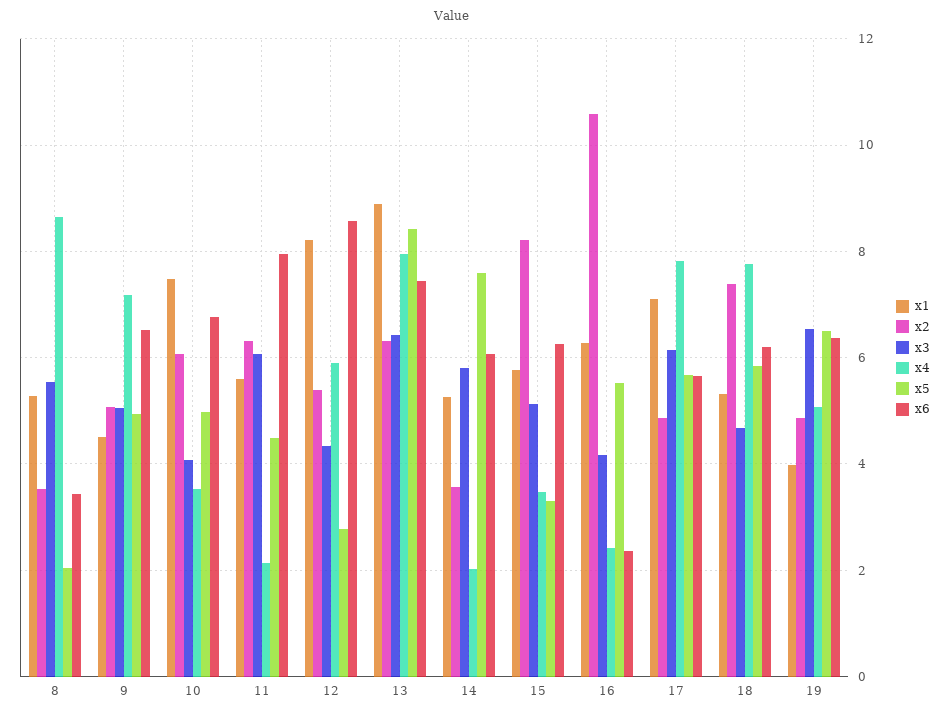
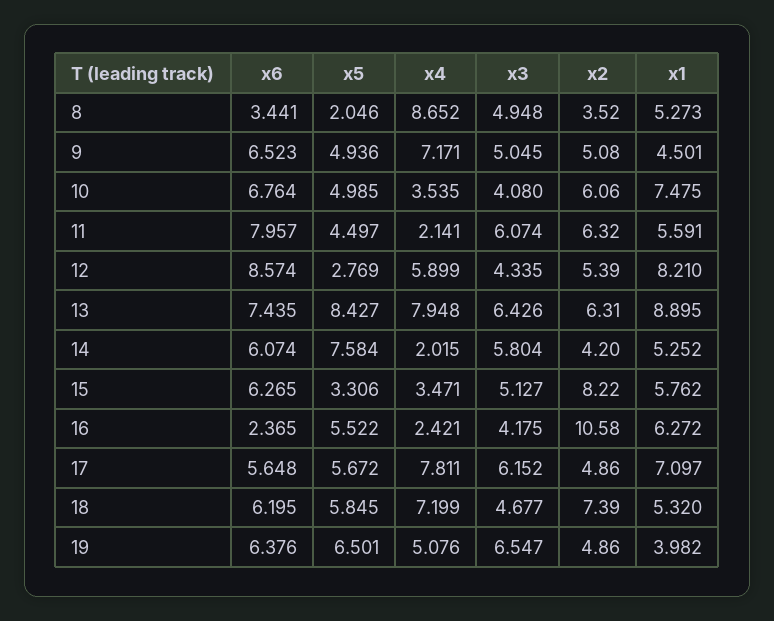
  {
    "x1": {
      "8": 5.273,
      "9": 4.501,
      "10": 7.475,
      "11": 5.591,
      "12": 8.21,
      "13": 8.895,
      "14": 5.252,
      "15": 5.762,
      "16": 6.272,
      "17": 7.097,
      "18": 5.32,
      "19": 3.982
    },
    "x2": {
      "8": 3.52,
      "9": 5.08,
      "10": 6.06,
      "11": 6.32,
      "12": 5.39,
      "13": 6.31,
-     "14": 3.6,
+     "14": 4.2,
      "15": 8.22,
      "16": 10.58,
      "17": 4.86,
      "18": 7.39,
      "19": 4.86
    },
    "x3": {
-     "8": 5.6,
+     "8": 4.948,
      "9": 5.045,
      "10": 4.08,
      "11": 6.074,
      "12": 4.335,
      "13": 6.426,
      "14": 5.804,
      "15": 5.127,
      "16": 4.175,
      "17": 6.152,
      "18": 4.677,
      "19": 6.547
    },
    "x4": {
      "8": 8.652,
      "9": 7.171,
      "10": 3.535,
      "11": 2.141,
      "12": 5.899,
      "13": 7.948,
      "14": 2.015,
      "15": 3.471,
      "16": 2.421,
      "17": 7.811,
-     "18": 7.8,
+     "18": 7.199,
      "19": 5.076
    },
    "x5": {
      "8": 2.046,
      "9": 4.936,
      "10": 4.985,
      "11": 4.497,
      "12": 2.769,
      "13": 8.427,
      "14": 7.584,
      "15": 3.306,
      "16": 5.522,
      "17": 5.672,
      "18": 5.845,
      "19": 6.501
    },
    "x6": {
      "8": 3.441,
      "9": 6.523,
      "10": 6.764,
      "11": 7.957,
      "12": 8.574,
      "13": 7.435,
      "14": 6.074,
      "15": 6.265,
      "16": 2.365,
      "17": 5.648,
      "18": 6.195,
      "19": 6.376
    }
  }

